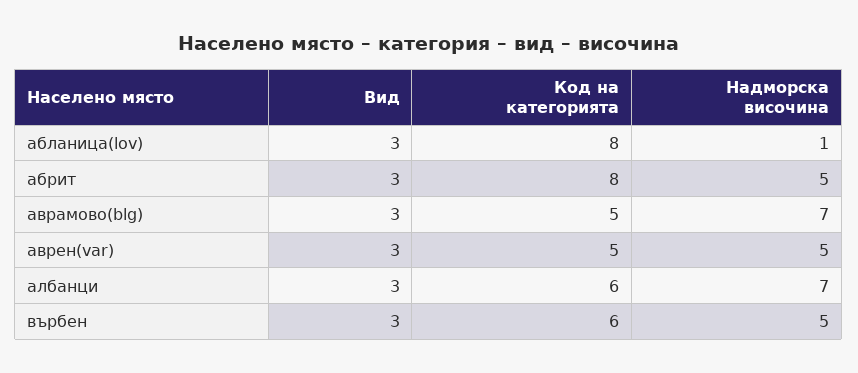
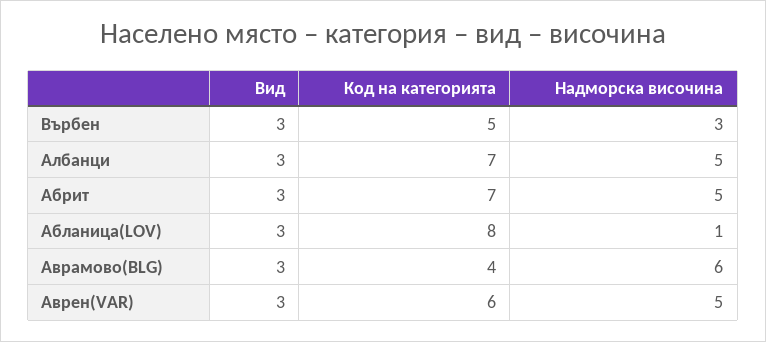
  {
    "Вид": {
      "абланица(lov)": 3,
      "абрит": 3,
      "аврамово(blg)": 3,
      "аврен(var)": 3,
      "албанци": 3,
      "върбен": 3
    },
    "Код на категорията": {
      "абланица(lov)": 8,
-     "абрит": 8,
+     "абрит": 7,
-     "аврамово(blg)": 5,
+     "аврамово(blg)": 4,
-     "аврен(var)": 5,
+     "аврен(var)": 6,
-     "албанци": 6,
+     "албанци": 7,
-     "върбен": 6
+     "върбен": 5
    },
    "Надморска височина": {
      "абланица(lov)": 1,
      "абрит": 5,
-     "аврамово(blg)": 7,
+     "аврамово(blg)": 6,
      "аврен(var)": 5,
-     "албанци": 7,
+     "албанци": 5,
-     "върбен": 5
+     "върбен": 3
    }
  }

